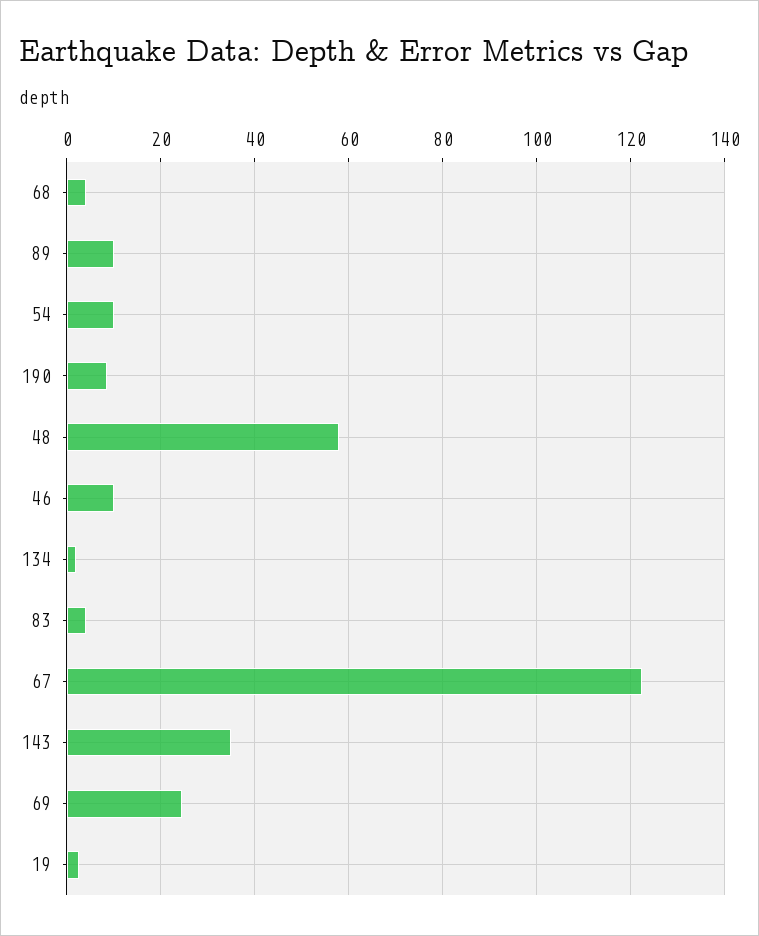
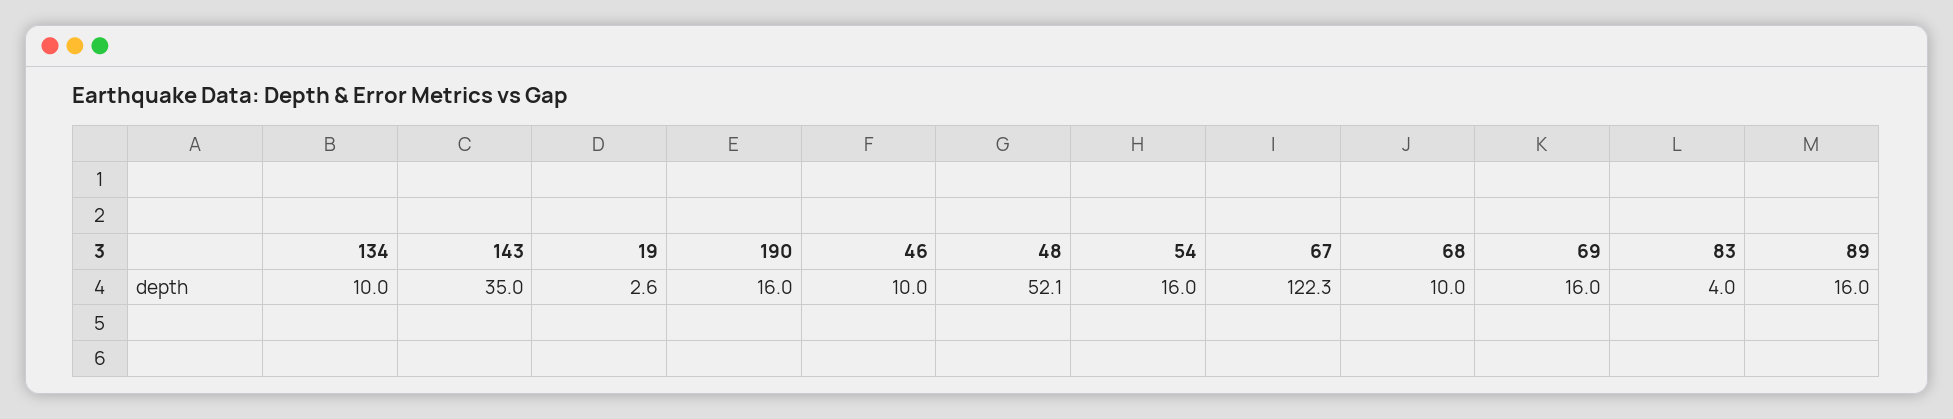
  {
-   "68": 4,
+   "68": 10,
-   "89": 10,
+   "89": 16,
-   "54": 10,
+   "54": 16,
-   "190": 8,
+   "190": 16,
-   "48": 58,
+   "48": 52.1,
    "46": 10,
-   "134": 2,
+   "134": 10,
    "83": 4,
    "67": 122.3,
    "143": 35,
-   "69": 24,
+   "69": 16,
    "19": 2.6
  }

